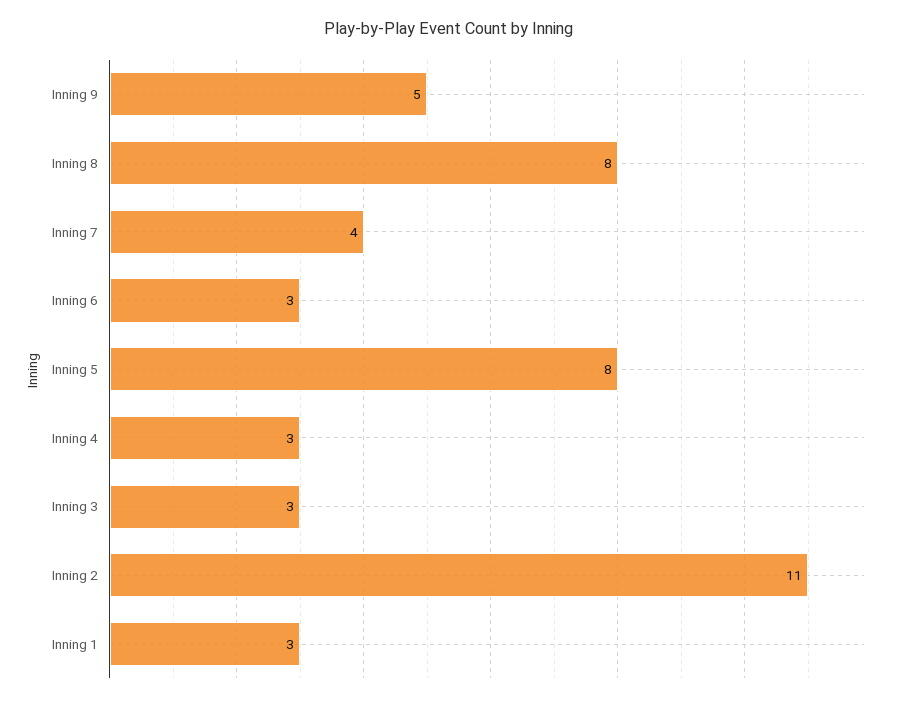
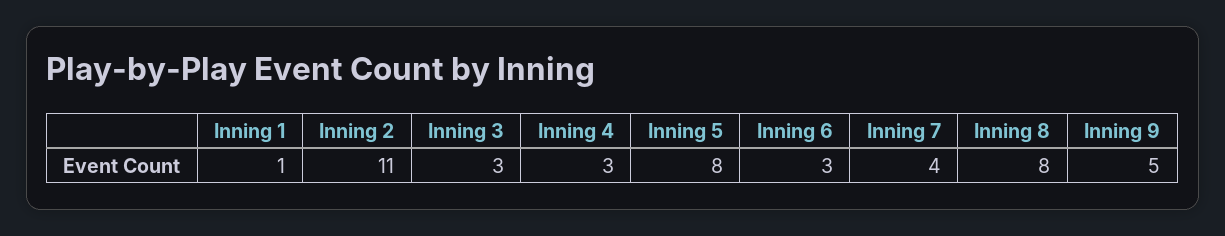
  {
    "Inning 9": 5,
    "Inning 8": 8,
    "Inning 7": 4,
    "Inning 6": 3,
    "Inning 5": 8,
    "Inning 4": 3,
    "Inning 3": 3,
    "Inning 2": 11,
-   "Inning 1": 3
+   "Inning 1": 1
  }

